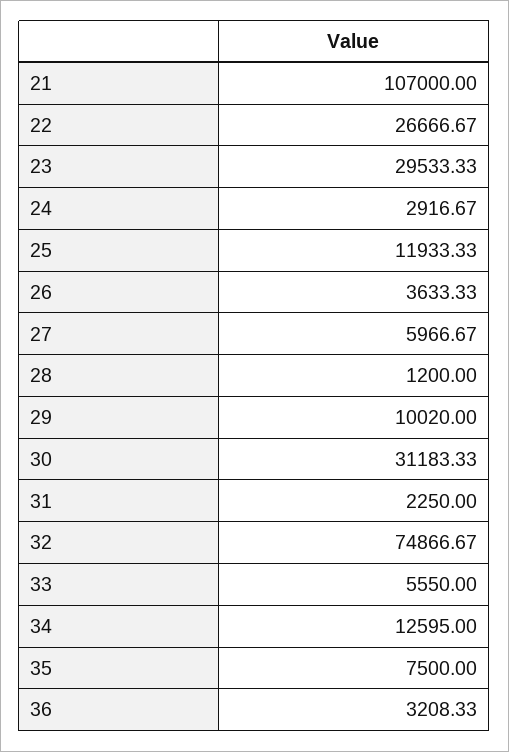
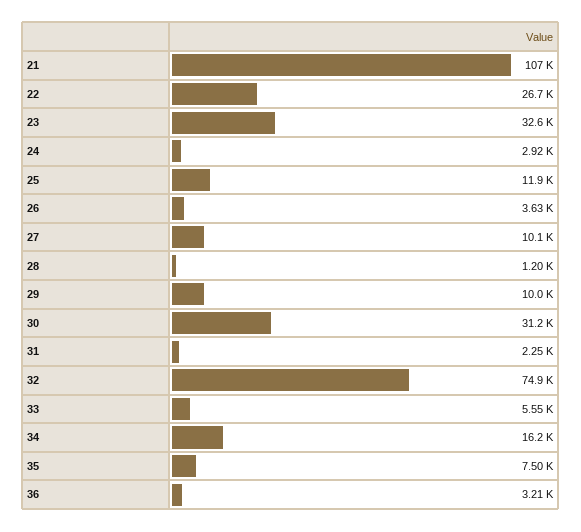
  {
    "21": 107000,
    "22": 26666.67,
-   "23": 29533.33,
+   "23": 32600,
    "24": 2916.67,
    "25": 11933.33,
    "26": 3633.33,
-   "27": 5966.67,
+   "27": 10100,
    "28": 1200,
    "29": 10020,
    "30": 31183.33,
    "31": 2250,
    "32": 74866.67,
    "33": 5550,
-   "34": 12595,
+   "34": 16200,
    "35": 7500,
    "36": 3208.33
  }

